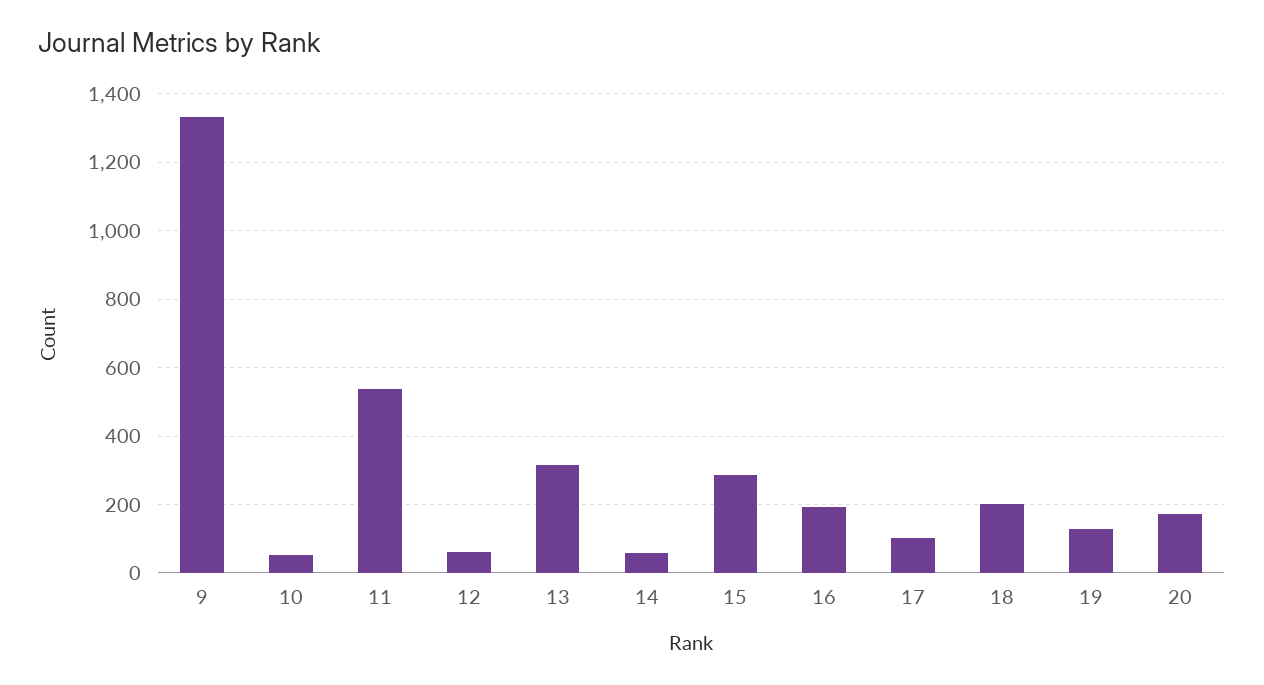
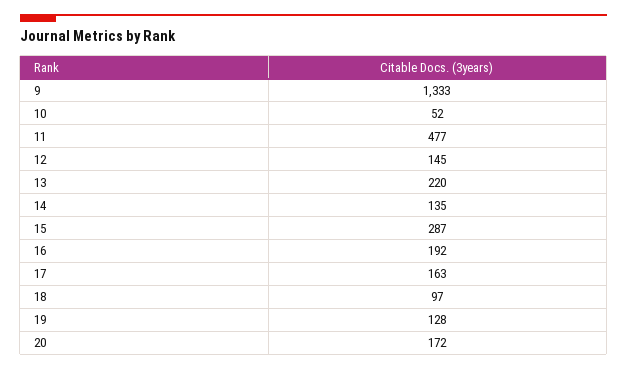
  {
    "9": 1333,
    "10": 52,
-   "11": 540,
+   "11": 477,
-   "12": 60,
+   "12": 145,
-   "13": 320,
+   "13": 220,
-   "14": 60,
+   "14": 135,
    "15": 287,
    "16": 192,
-   "17": 100,
+   "17": 163,
-   "18": 200,
+   "18": 97,
    "19": 128,
    "20": 172
  }

